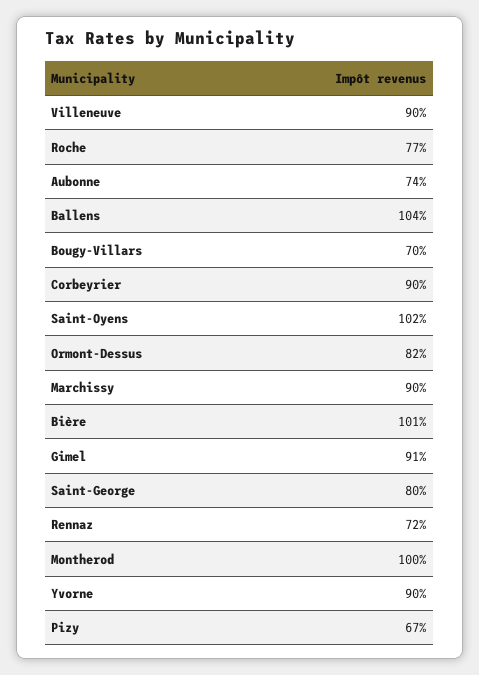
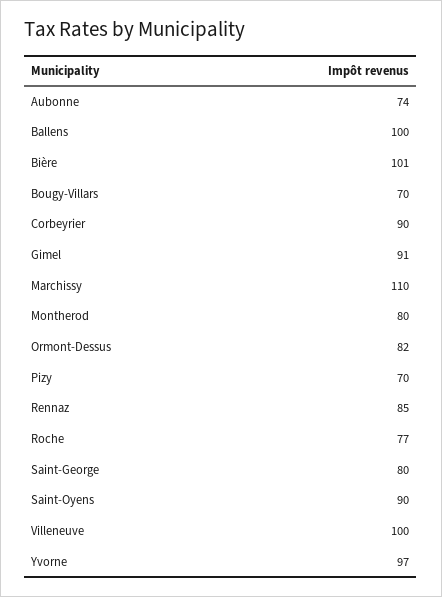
  {
-   "Villeneuve": 90,
+   "Villeneuve": 100,
    "Roche": 77,
    "Aubonne": 74,
-   "Ballens": 104,
+   "Ballens": 100,
    "Bougy-Villars": 70,
    "Corbeyrier": 90,
-   "Saint-Oyens": 102,
+   "Saint-Oyens": 90,
    "Ormont-Dessus": 82,
-   "Marchissy": 90,
+   "Marchissy": 110,
    "Bière": 101,
    "Gimel": 91,
    "Saint-George": 80,
-   "Rennaz": 72,
+   "Rennaz": 85,
-   "Montherod": 100,
+   "Montherod": 80,
-   "Yvorne": 90,
+   "Yvorne": 97,
-   "Pizy": 67
+   "Pizy": 70
  }

